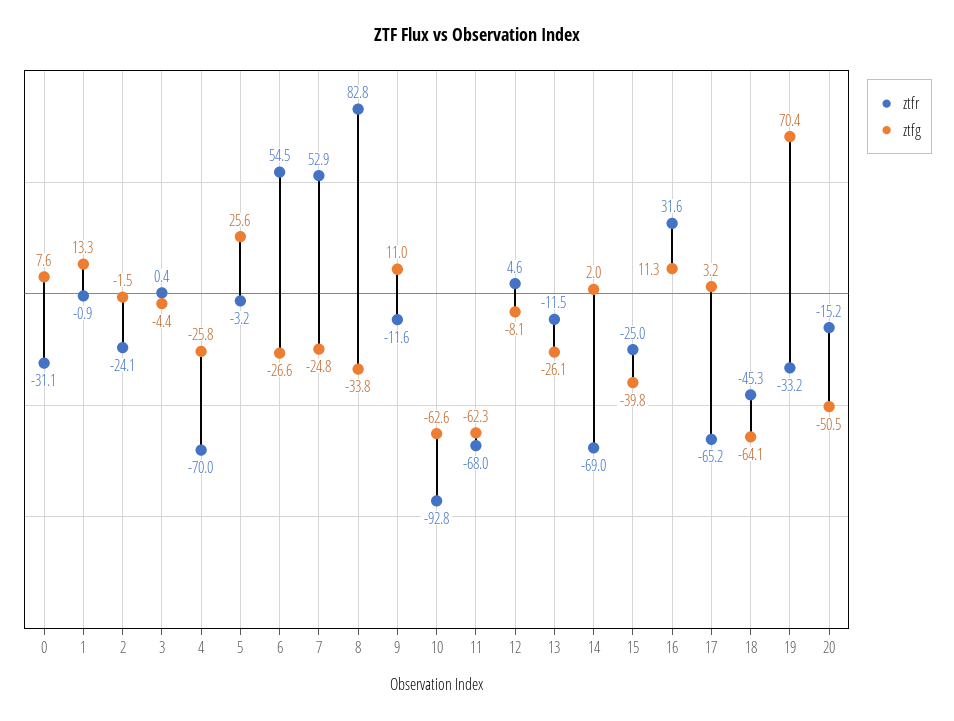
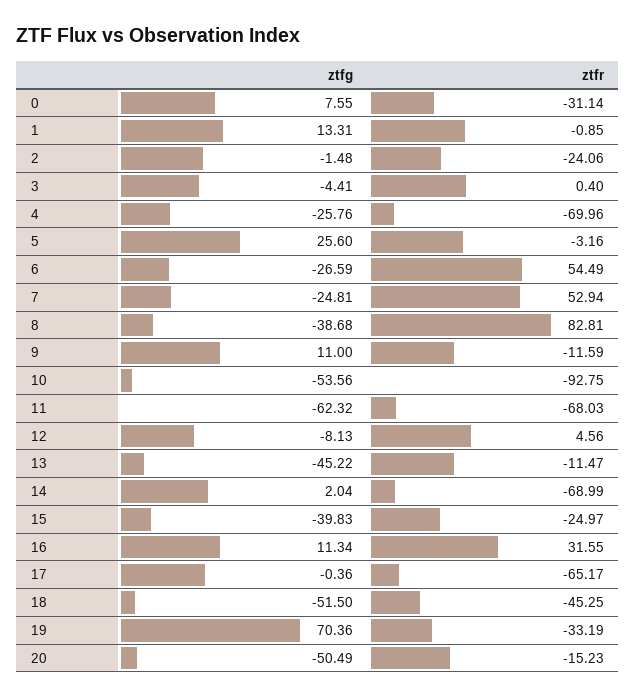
  {
    "ztfr": {
      "0": -31.14,
      "1": -0.85,
      "2": -24.06,
      "3": 0.4,
      "4": -69.96,
      "5": -3.16,
      "6": 54.49,
      "7": 52.94,
      "8": 82.81,
      "9": -11.59,
      "10": -92.75,
      "11": -68.03,
      "12": 4.56,
      "13": -11.47,
      "14": -68.99,
      "15": -24.97,
      "16": 31.55,
      "17": -65.17,
      "18": -45.25,
      "19": -33.19,
      "20": -15.23
    },
    "ztfg": {
      "0": 7.55,
      "1": 13.31,
      "2": -1.48,
      "3": -4.41,
      "4": -25.76,
      "5": 25.6,
      "6": -26.59,
      "7": -24.81,
-     "8": -33.8,
+     "8": -38.68,
      "9": 11,
-     "10": -62.6,
+     "10": -53.56,
      "11": -62.32,
      "12": -8.13,
-     "13": -26.1,
+     "13": -45.22,
      "14": 2.04,
      "15": -39.83,
      "16": 11.34,
-     "17": 3.2,
+     "17": -0.36,
-     "18": -64.1,
+     "18": -51.5,
      "19": 70.36,
      "20": -50.49
    }
  }

